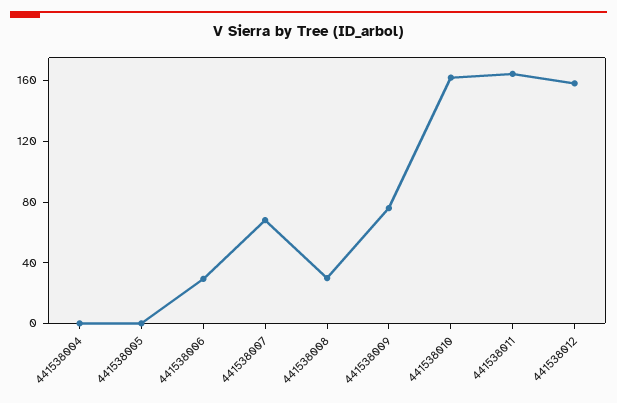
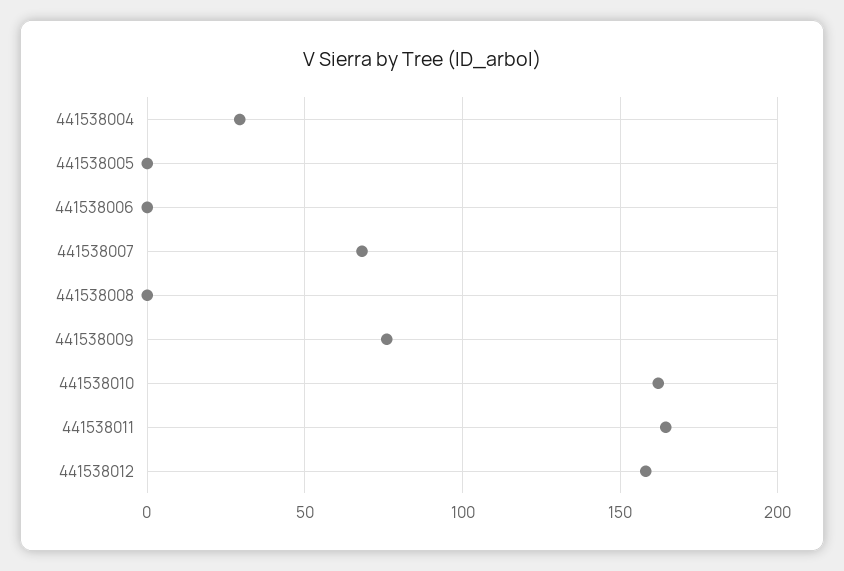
  {
-   "441538004": 0,
+   "441538004": 30,
    "441538005": 0,
-   "441538006": 30,
+   "441538006": 0,
    "441538007": 70,
-   "441538008": 30,
+   "441538008": 0,
    "441538009": 75,
    "441538010": 160,
    "441538011": 165,
    "441538012": 160
  }

